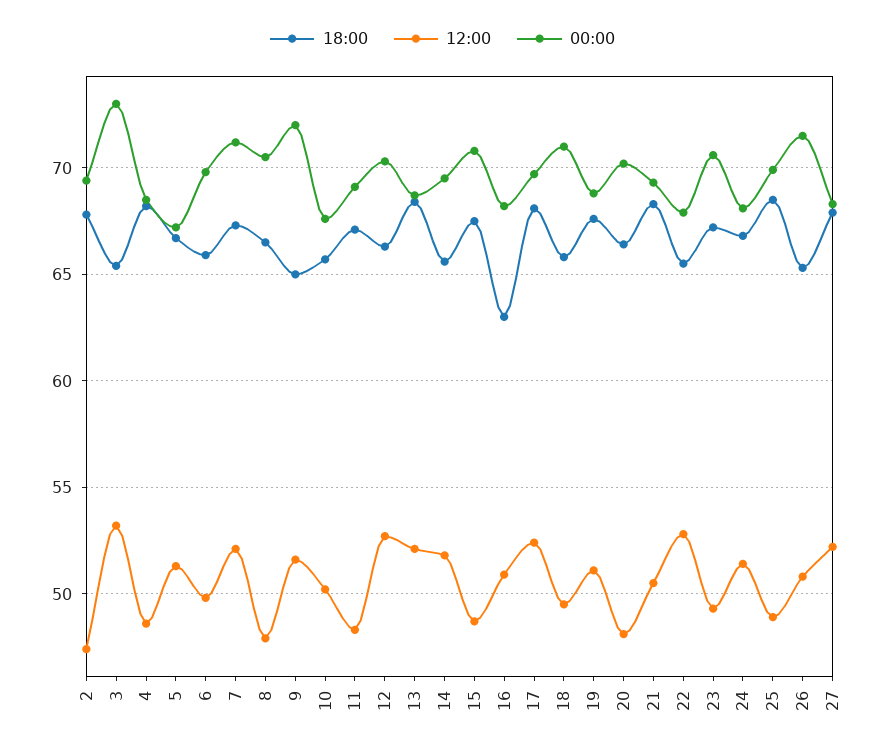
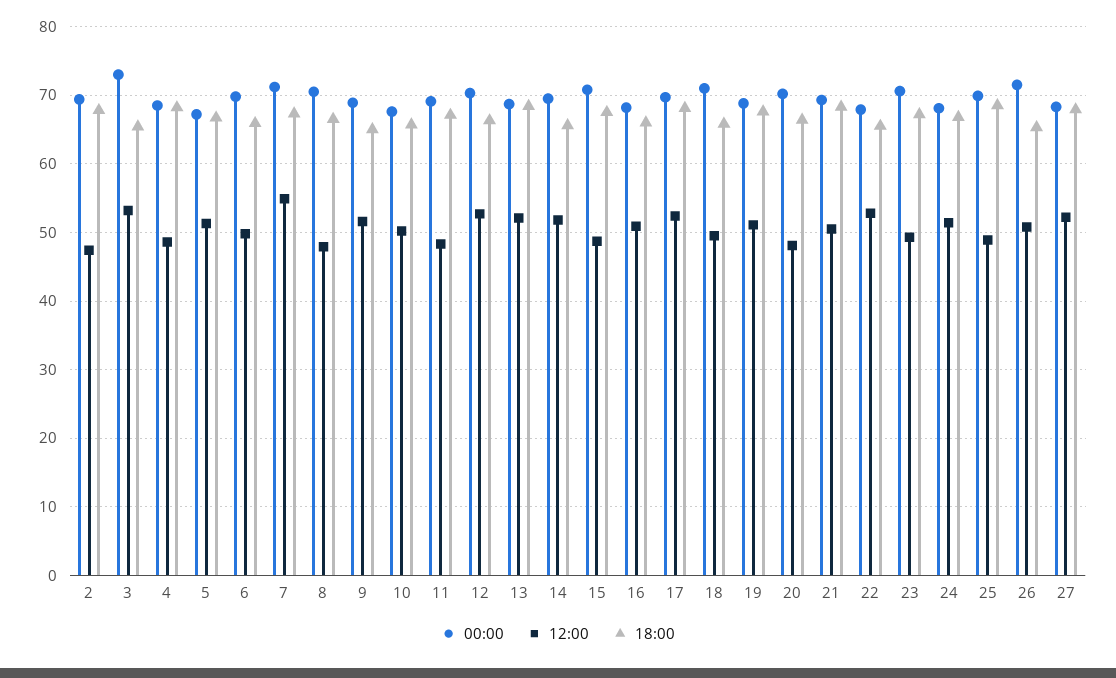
  {
    "18:00": {
      "2": 68,
      "3": 65.5,
      "4": 68,
      "5": 66.5,
      "6": 66,
      "7": 67.5,
      "8": 66.5,
      "9": 65,
      "10": 65.5,
      "11": 67,
      "12": 66.5,
      "13": 68.5,
      "14": 65.5,
      "15": 67.5,
-     "16": 63,
+     "16": 66,
      "17": 68,
      "18": 66,
      "19": 67.5,
      "20": 66.5,
      "21": 68.5,
      "22": 65.5,
      "23": 67,
      "24": 67,
      "25": 68.5,
      "26": 65.5,
      "27": 68
    },
    "12:00": {
      "2": 47.5,
      "3": 53,
      "4": 48.5,
      "5": 51.5,
      "6": 50,
-     "7": 52,
+     "7": 55,
      "8": 48,
      "9": 51.5,
      "10": 50,
      "11": 48.5,
      "12": 52.5,
      "13": 52,
      "14": 52,
      "15": 48.5,
      "16": 51,
      "17": 52.5,
      "18": 49.5,
      "19": 51,
      "20": 48,
      "21": 50.5,
      "22": 53,
      "23": 49.5,
      "24": 51.5,
      "25": 49,
      "26": 51,
      "27": 52
    },
    "00:00": {
      "2": 69.5,
      "3": 73,
      "4": 68.5,
      "5": 67,
      "6": 70,
      "7": 71,
      "8": 70.5,
-     "9": 72,
+     "9": 69,
      "10": 67.5,
      "11": 69,
      "12": 70.5,
      "13": 68.5,
      "14": 69.5,
      "15": 71,
      "16": 68,
      "17": 69.5,
      "18": 71,
      "19": 69,
      "20": 70,
      "21": 69.5,
      "22": 68,
      "23": 70.5,
      "24": 68,
      "25": 70,
      "26": 71.5,
      "27": 68.5
    }
  }

